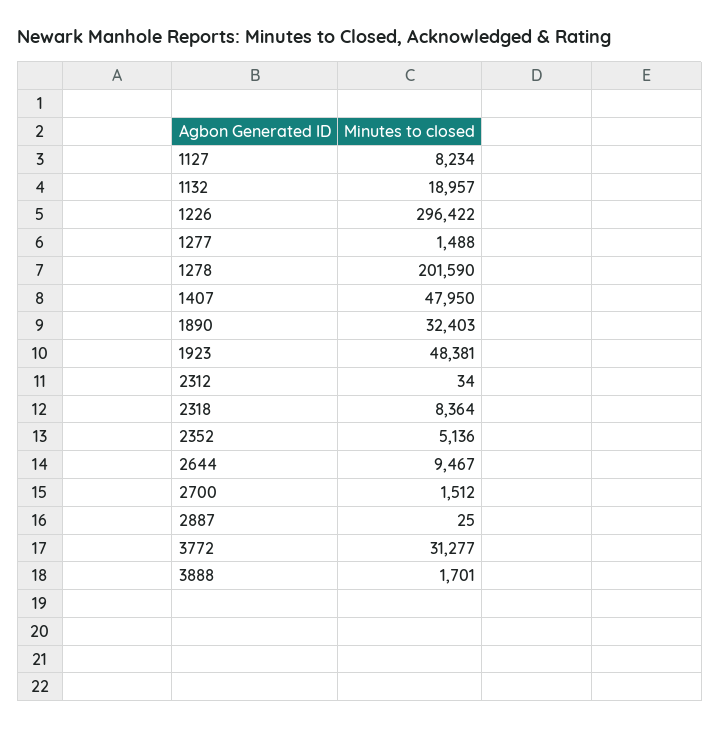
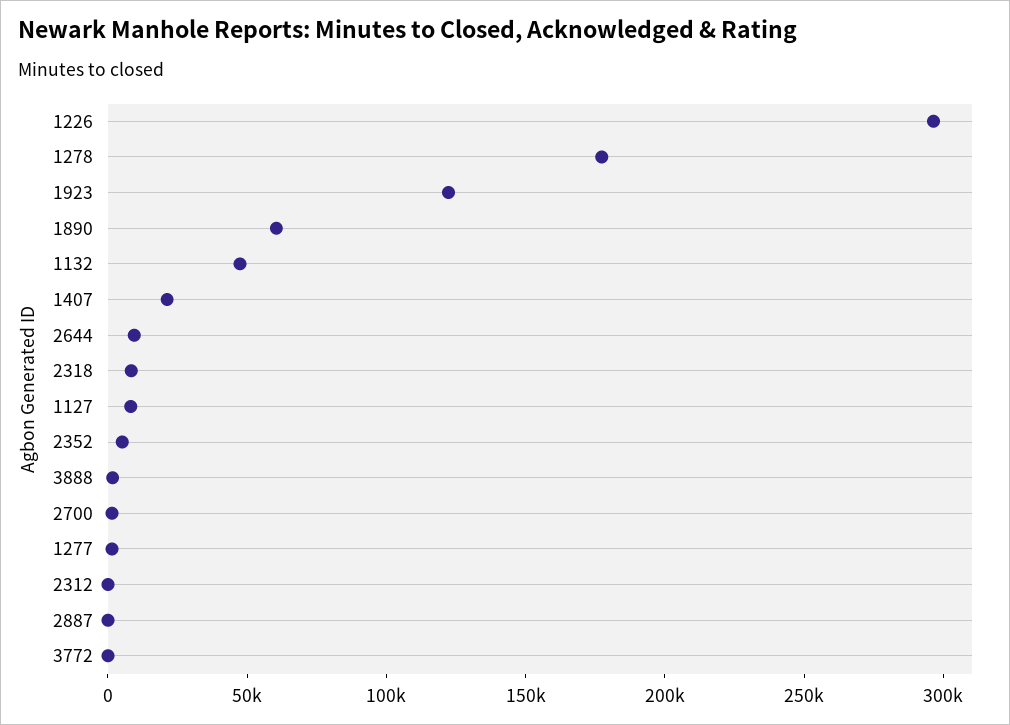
  {
    "1127": 8234,
-   "1132": 18957,
+   "1132": 50000,
    "1226": 296422,
    "1277": 1488,
-   "1278": 201590,
+   "1278": 180000,
-   "1407": 47950,
+   "1407": 20000,
-   "1890": 32403,
+   "1890": 60000,
-   "1923": 48381,
+   "1923": 120000,
    "2312": 34,
    "2318": 8364,
    "2352": 5136,
    "2644": 9467,
    "2700": 1512,
    "2887": 25,
-   "3772": 31277,
+   "3772": 0,
    "3888": 1701
  }

